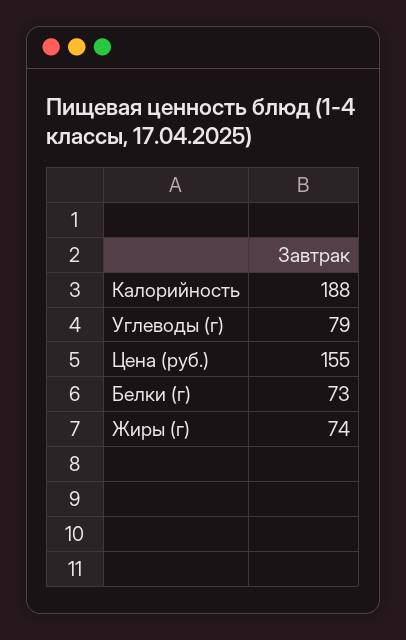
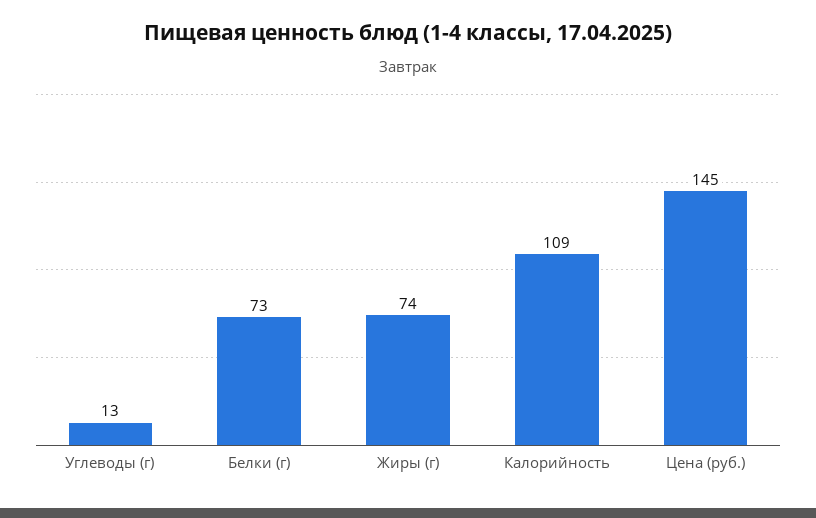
  {
-   "Калорийность": 188,
+   "Калорийность": 109,
-   "Углеводы (г)": 79,
+   "Углеводы (г)": 13,
-   "Цена (руб.)": 155,
+   "Цена (руб.)": 145,
    "Белки (г)": 73,
    "Жиры (г)": 74
  }

